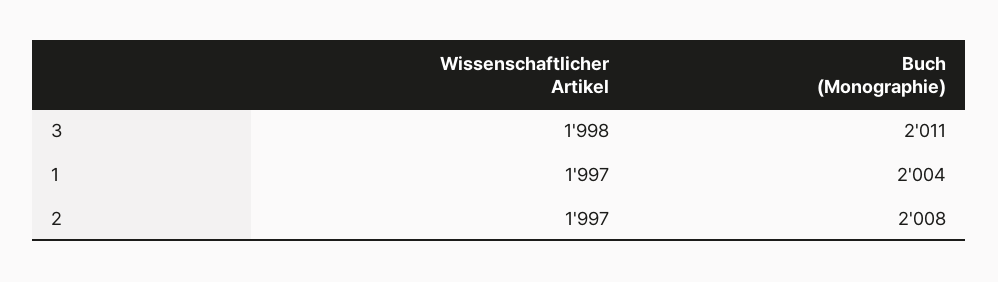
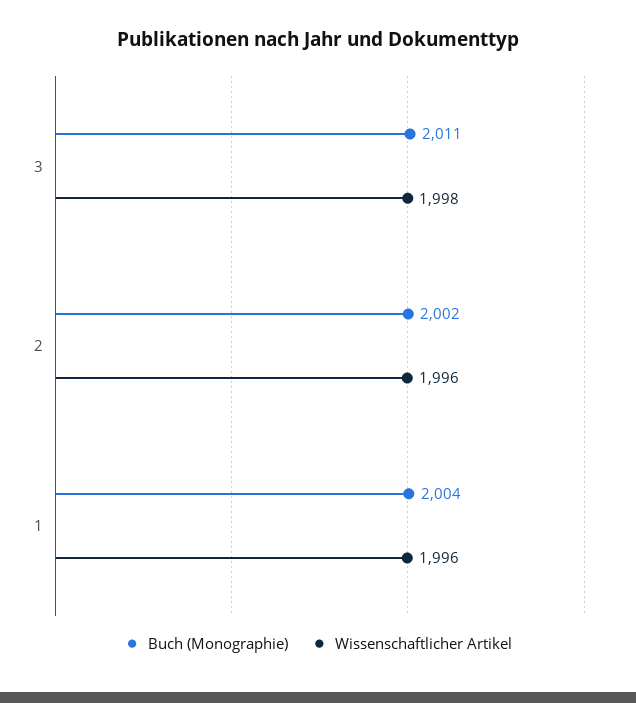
  {
    "Wissenschaftlicher Artikel": {
      "3": 1998,
-     "1": 1997,
+     "1": 1996,
-     "2": 1997
+     "2": 1996
    },
    "Buch (Monographie)": {
      "3": 2011,
      "1": 2004,
-     "2": 2008
+     "2": 2002
    }
  }

